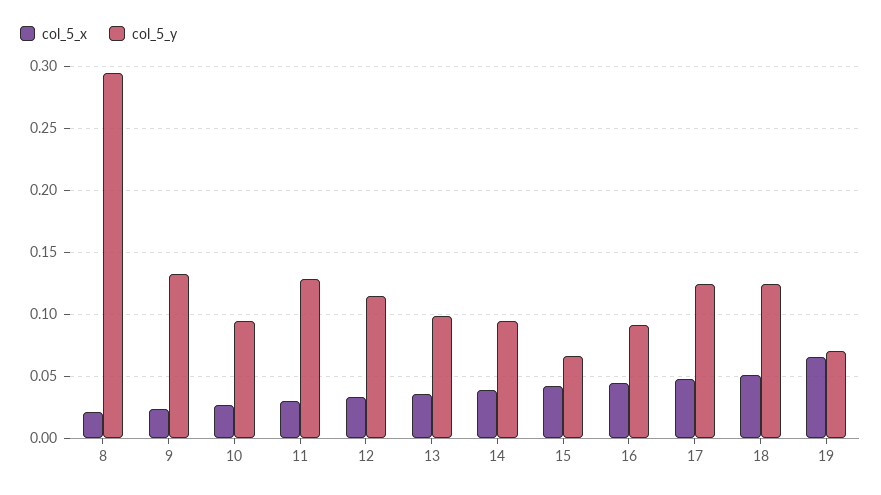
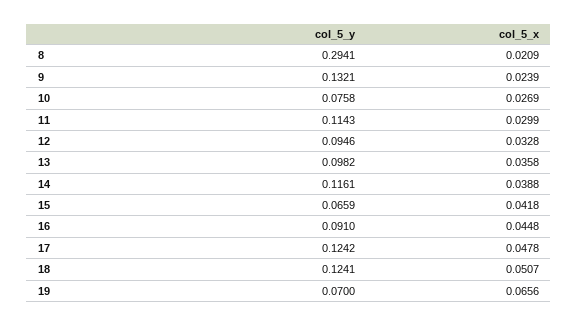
  {
    "col_5_x": {
      "8": 0.0209,
      "9": 0.0239,
      "10": 0.0269,
      "11": 0.0299,
      "12": 0.0328,
      "13": 0.0358,
      "14": 0.0388,
      "15": 0.0418,
      "16": 0.0448,
      "17": 0.0478,
      "18": 0.0507,
      "19": 0.0656
    },
    "col_5_y": {
      "8": 0.2941,
      "9": 0.1321,
-     "10": 0.095,
+     "10": 0.0758,
-     "11": 0.13,
+     "11": 0.1143,
-     "12": 0.115,
+     "12": 0.0946,
      "13": 0.0982,
-     "14": 0.095,
+     "14": 0.1161,
      "15": 0.0659,
      "16": 0.091,
      "17": 0.1242,
      "18": 0.1241,
      "19": 0.07
    }
  }

